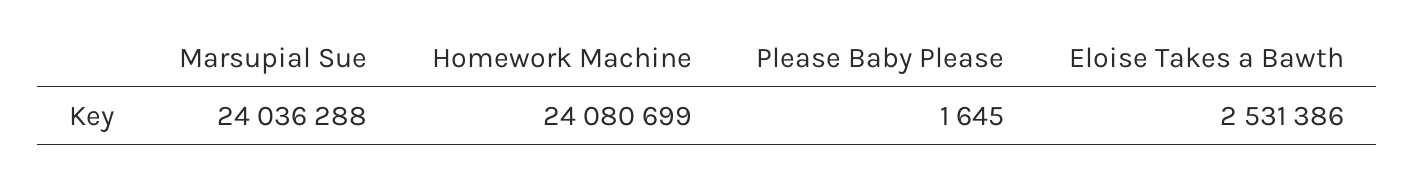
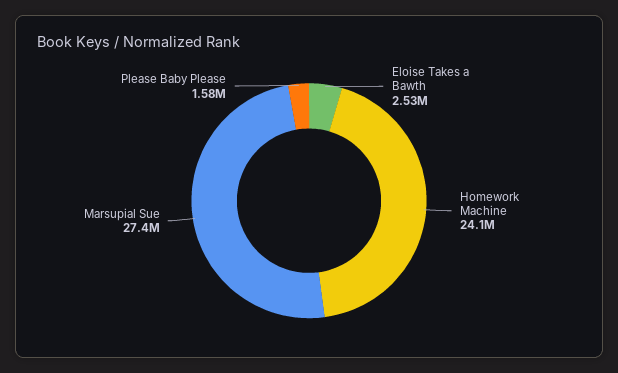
  {
-   "Marsupial Sue": 24036288,
+   "Marsupial Sue": 27400000,
    "Homework Machine": 24080699,
-   "Please Baby Please": 1645,
+   "Please Baby Please": 1580000,
    "Eloise Takes a Bawth": 2531386
  }

